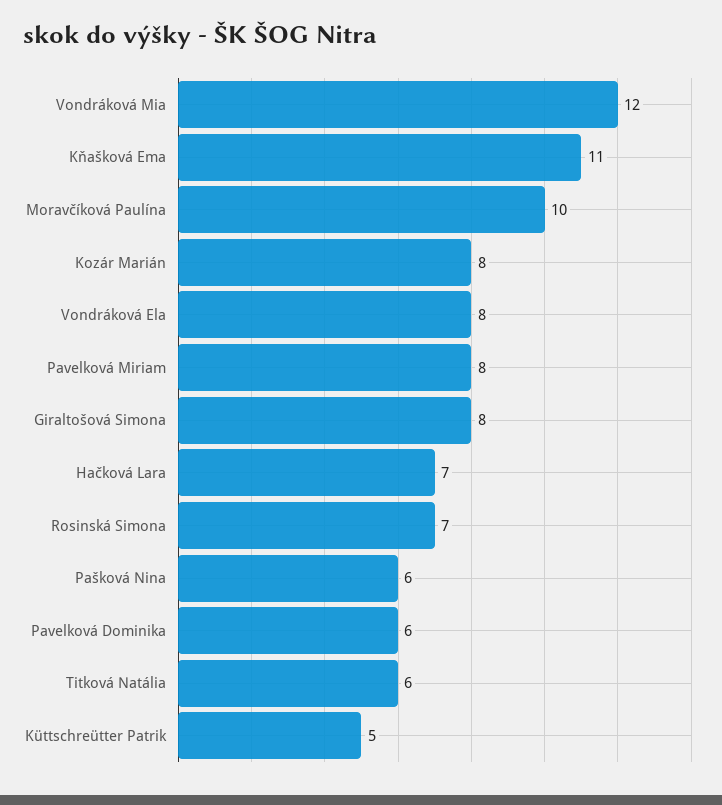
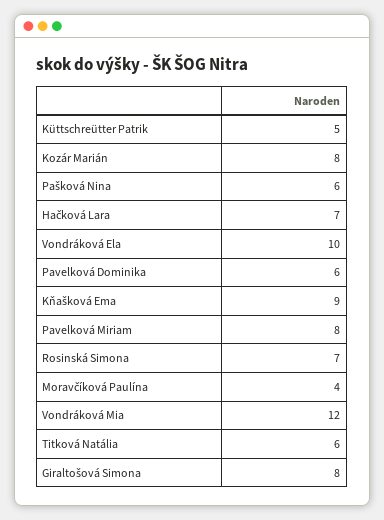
  {
    "Vondráková Mia": 12,
-   "Kňašková Ema": 11,
+   "Kňašková Ema": 9,
-   "Moravčíková Paulína": 10,
+   "Moravčíková Paulína": 4,
    "Kozár Marián": 8,
-   "Vondráková Ela": 8,
+   "Vondráková Ela": 10,
    "Pavelková Miriam": 8,
    "Giraltošová Simona": 8,
    "Hačková Lara": 7,
    "Rosinská Simona": 7,
    "Pašková Nina": 6,
    "Pavelková Dominika": 6,
    "Titková Natália": 6,
    "Küttschreütter Patrik": 5
  }

